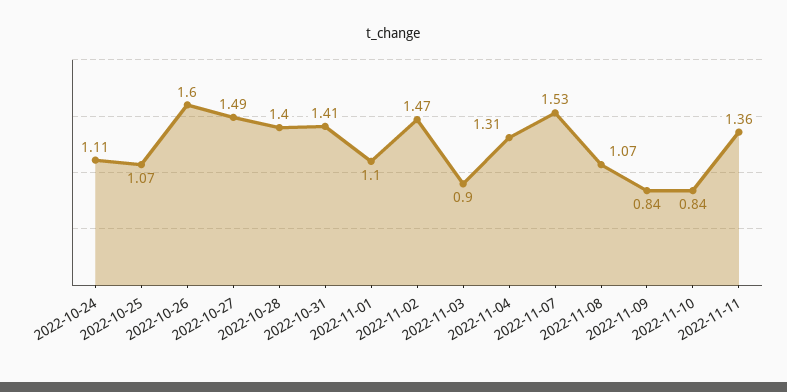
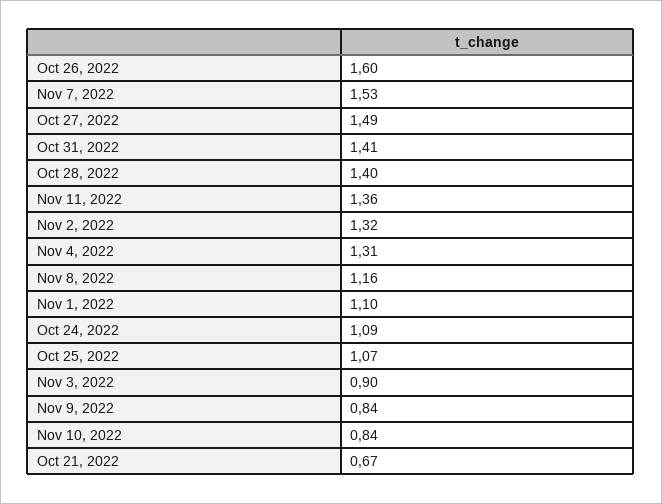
  {
-   "2022-10-24": 1.11,
+   "2022-10-24": 1.09,
    "2022-10-25": 1.07,
    "2022-10-26": 1.6,
    "2022-10-27": 1.49,
    "2022-10-28": 1.4,
    "2022-10-31": 1.41,
    "2022-11-01": 1.1,
-   "2022-11-02": 1.47,
+   "2022-11-02": 1.32,
    "2022-11-03": 0.9,
    "2022-11-04": 1.31,
    "2022-11-07": 1.53,
-   "2022-11-08": 1.07,
+   "2022-11-08": 1.16,
    "2022-11-09": 0.84,
    "2022-11-10": 0.84,
-   "2022-11-11": 1.36
+   "2022-11-11": 1.36,
+   "Oct 21, 2022": 0.67
  }

